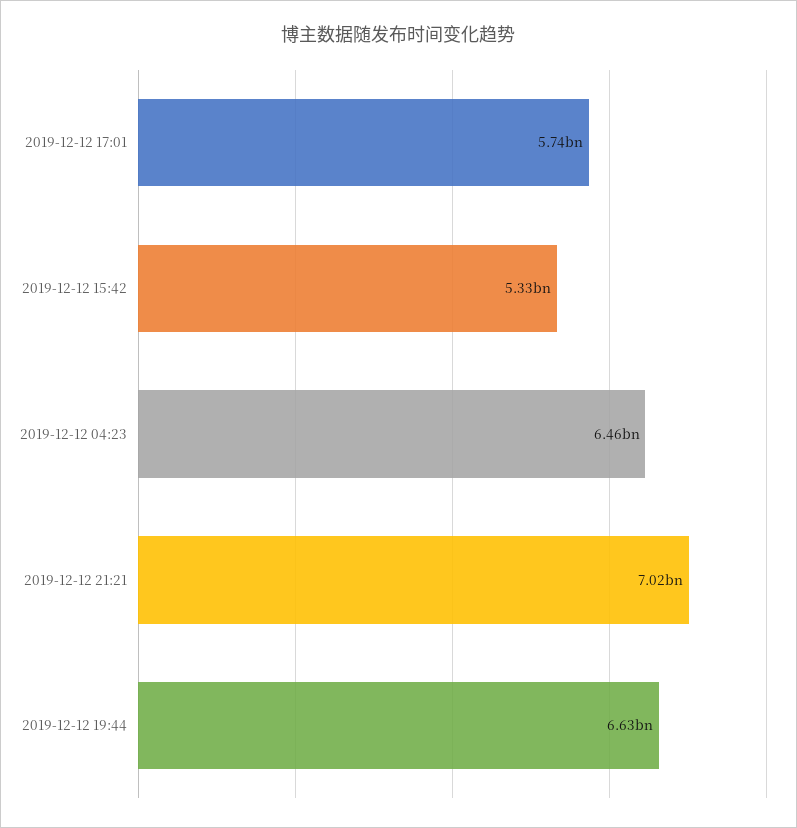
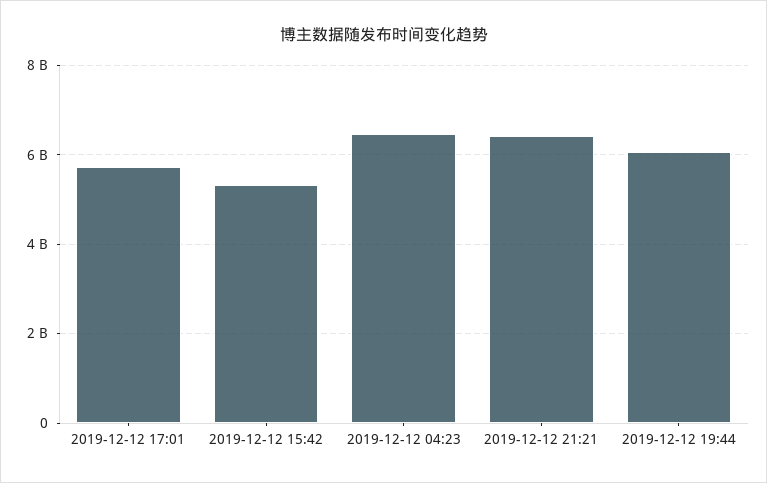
  {
    "2019-12-12 17:01": 5740000000,
    "2019-12-12 15:42": 5330000000,
    "2019-12-12 04:23": 6460000000,
-   "2019-12-12 21:21": 7020000000,
+   "2019-12-12 21:21": 6400000000,
-   "2019-12-12 19:44": 6630000000
+   "2019-12-12 19:44": 6000000000
  }

